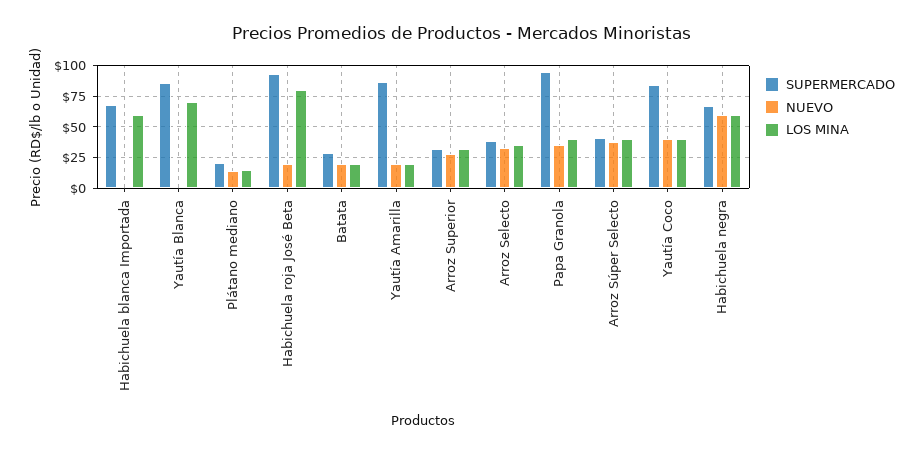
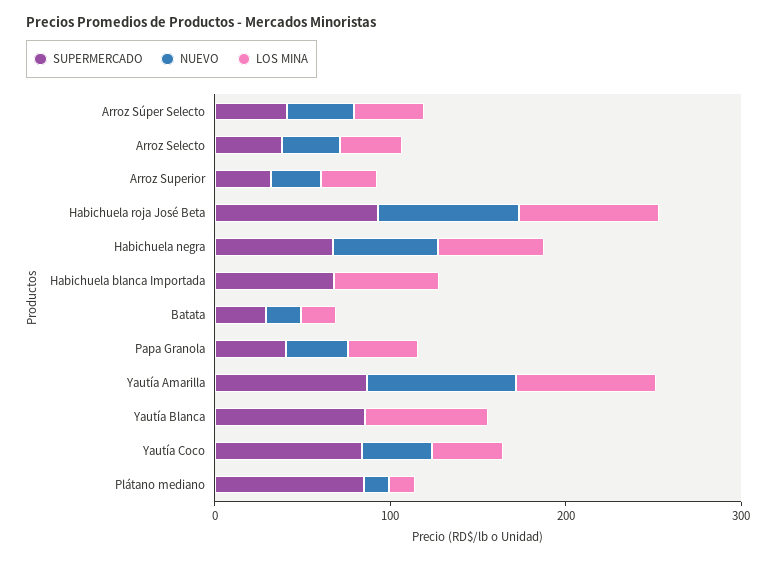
  {
    "SUPERMERCADO": {
      "Habichuela blanca Importada": 70,
      "Yautía Blanca": 85,
-     "Plátano mediano": 20,
+     "Plátano mediano": 80,
      "Habichuela roja José Beta": 95,
      "Batata": 30,
      "Yautía Amarilla": 85,
      "Arroz Superior": 30,
      "Arroz Selecto": 40,
-     "Papa Granola": 95,
+     "Papa Granola": 40,
      "Arroz Súper Selecto": 40,
      "Yautía Coco": 85,
      "Habichuela negra": 65
    },
    "NUEVO": {
      "Habichuela blanca Importada": 0,
      "Yautía Blanca": 0,
      "Plátano mediano": 15,
-     "Habichuela roja José Beta": 20,
+     "Habichuela roja José Beta": 80,
      "Batata": 20,
-     "Yautía Amarilla": 20,
+     "Yautía Amarilla": 80,
      "Arroz Superior": 30,
      "Arroz Selecto": 35,
      "Papa Granola": 35,
      "Arroz Súper Selecto": 40,
      "Yautía Coco": 40,
      "Habichuela negra": 60
    },
    "LOS MINA": {
      "Habichuela blanca Importada": 60,
      "Yautía Blanca": 70,
      "Plátano mediano": 15,
      "Habichuela roja José Beta": 80,
      "Batata": 20,
-     "Yautía Amarilla": 20,
+     "Yautía Amarilla": 80,
      "Arroz Superior": 30,
      "Arroz Selecto": 35,
      "Papa Granola": 40,
      "Arroz Súper Selecto": 40,
      "Yautía Coco": 40,
      "Habichuela negra": 60
    }
  }

